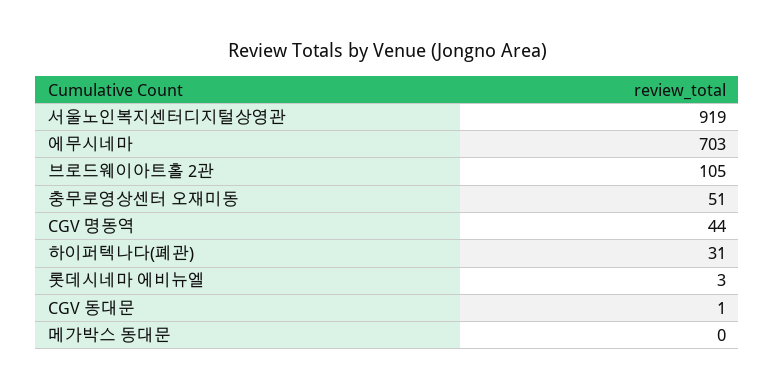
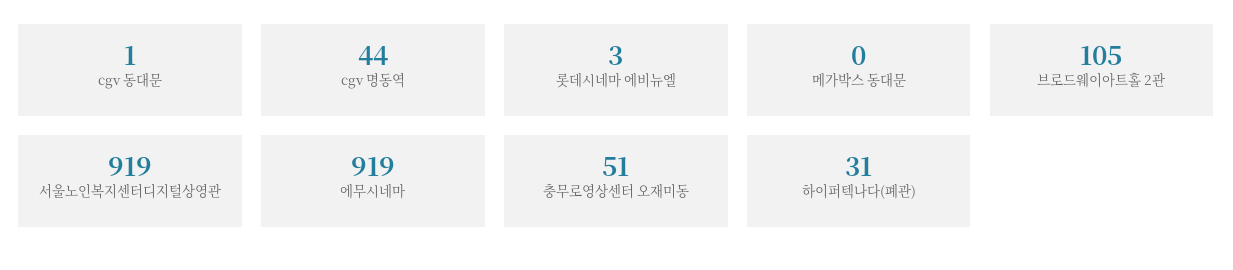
  {
    "서울노인복지센터디지털상영관": 919,
-   "에무시네마": 703,
+   "에무시네마": 919,
    "브로드웨이아트홀 2관": 105,
    "충무로영상센터 오재미동": 51,
    "CGV 명동역": 44,
    "하이퍼텍나다(폐관)": 31,
    "롯데시네마 에비뉴엘": 3,
    "CGV 동대문": 1,
    "메가박스 동대문": 0
  }

